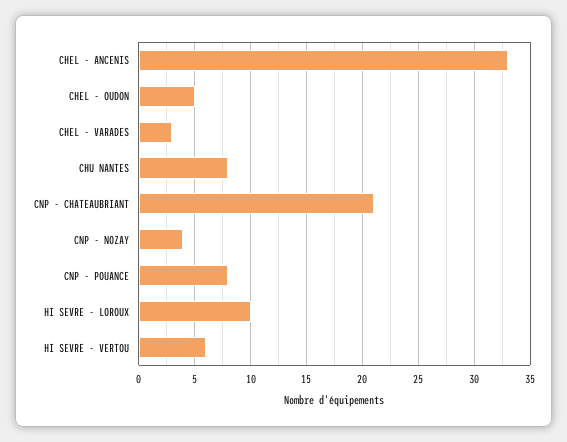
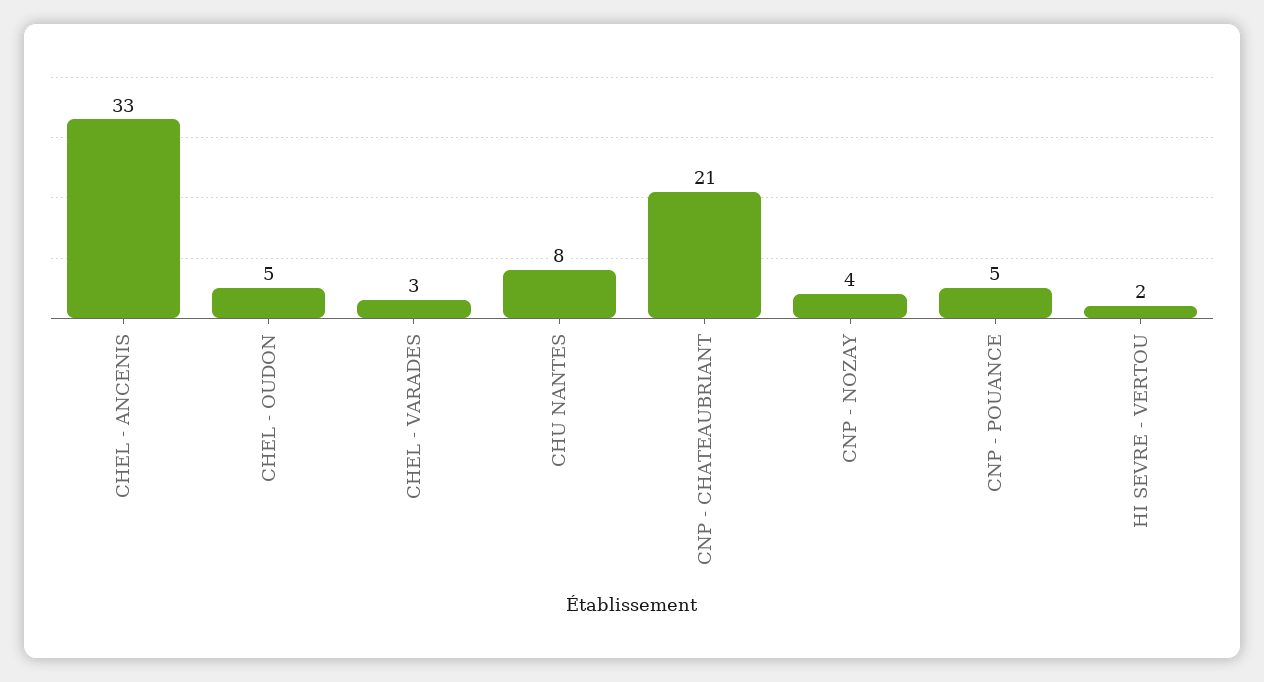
  {
    "CHEL - ANCENIS": 33,
    "CHEL - OUDON": 5,
    "CHEL - VARADES": 3,
    "CHU NANTES": 8,
    "CNP - CHATEAUBRIANT": 21,
    "CNP - NOZAY": 4,
-   "CNP - POUANCE": 8,
+   "CNP - POUANCE": 5,
-   "HI SEVRE - LOROUX": 10,
-   "HI SEVRE - VERTOU": 6
+   "HI SEVRE - VERTOU": 2
  }

